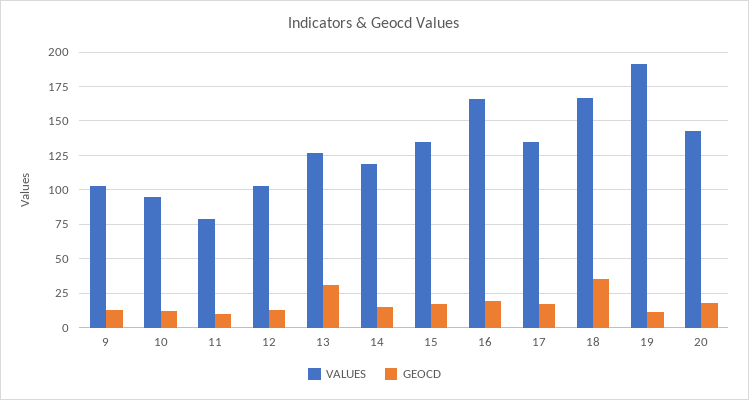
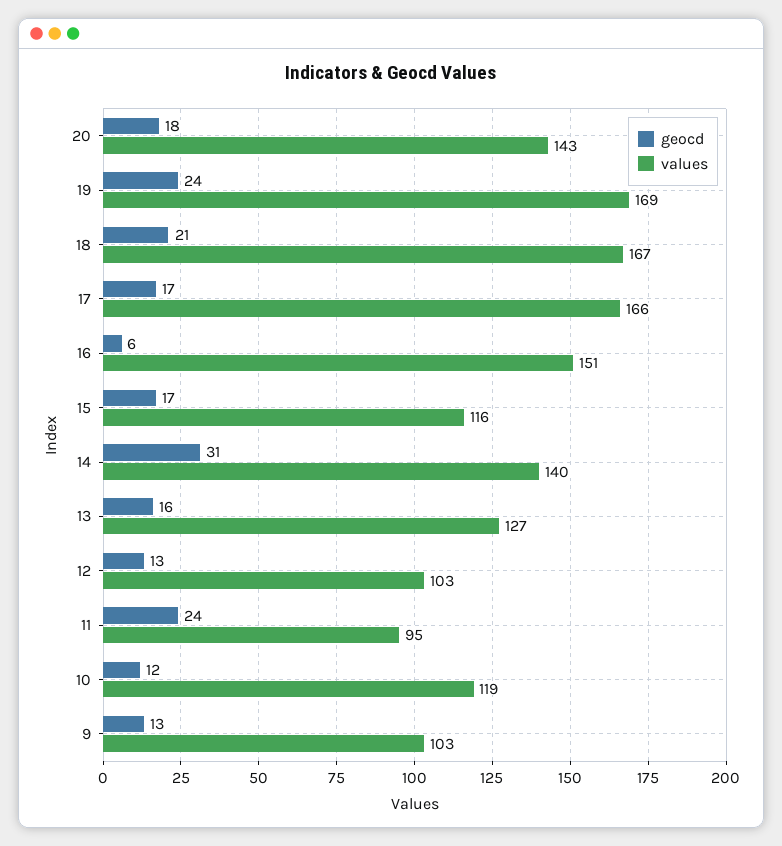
  {
    "VALUES": {
      "9": 103,
-     "10": 95,
+     "10": 119,
-     "11": 80,
+     "11": 95,
      "12": 103,
      "13": 127,
-     "14": 120,
+     "14": 140,
-     "15": 135,
+     "15": 116,
-     "16": 165,
+     "16": 151,
-     "17": 135,
+     "17": 166,
      "18": 167,
-     "19": 190,
+     "19": 169,
      "20": 143
    },
    "GEOCD": {
      "9": 13,
      "10": 12,
-     "11": 10,
+     "11": 24,
      "12": 13,
-     "13": 30,
+     "13": 16,
-     "14": 15,
+     "14": 31,
      "15": 17,
-     "16": 20,
+     "16": 6,
      "17": 17,
-     "18": 35,
+     "18": 21,
-     "19": 10,
+     "19": 24,
      "20": 18
    }
  }

